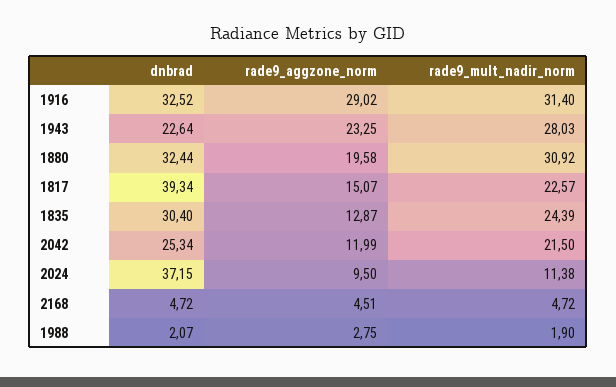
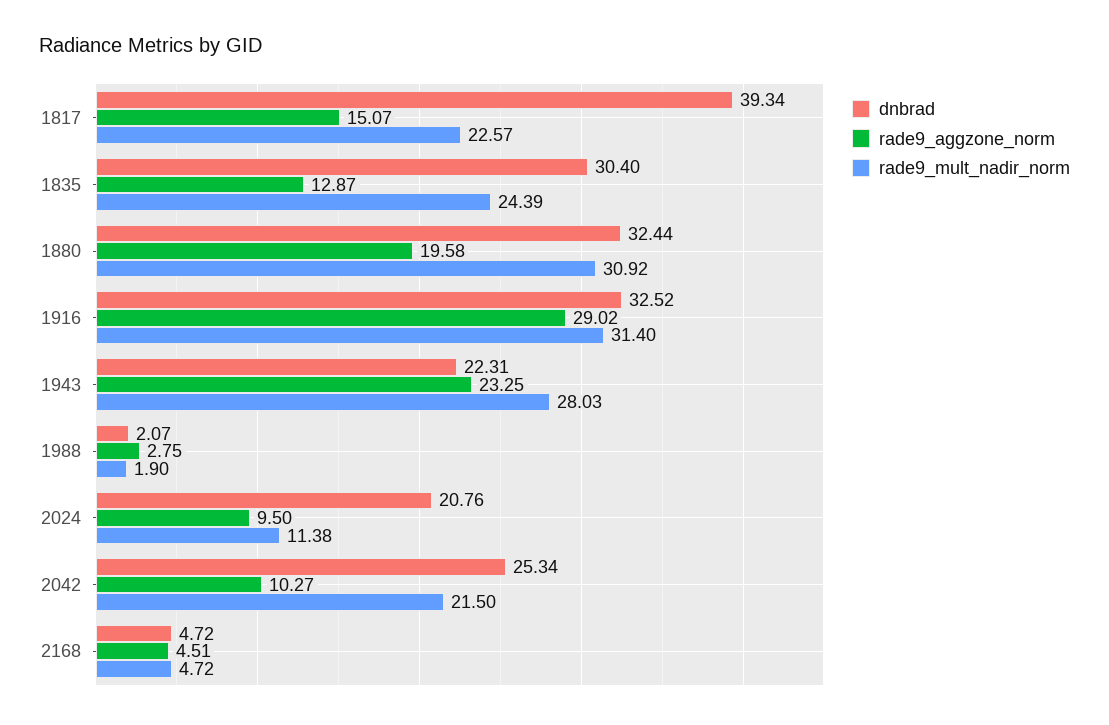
  {
    "dnbrad": {
      "1916": 32.52,
-     "1943": 22.64,
+     "1943": 22.31,
      "1880": 32.44,
      "1817": 39.34,
      "1835": 30.4,
      "2042": 25.34,
-     "2024": 37.15,
+     "2024": 20.76,
      "2168": 4.72,
      "1988": 2.07
    },
    "rade9_aggzone_norm": {
      "1916": 29.02,
      "1943": 23.25,
      "1880": 19.58,
      "1817": 15.07,
      "1835": 12.87,
-     "2042": 11.99,
+     "2042": 10.27,
      "2024": 9.5,
      "2168": 4.51,
      "1988": 2.75
    },
    "rade9_mult_nadir_norm": {
      "1916": 31.4,
      "1943": 28.03,
      "1880": 30.92,
      "1817": 22.57,
      "1835": 24.39,
      "2042": 21.5,
      "2024": 11.38,
      "2168": 4.72,
      "1988": 1.9
    }
  }

